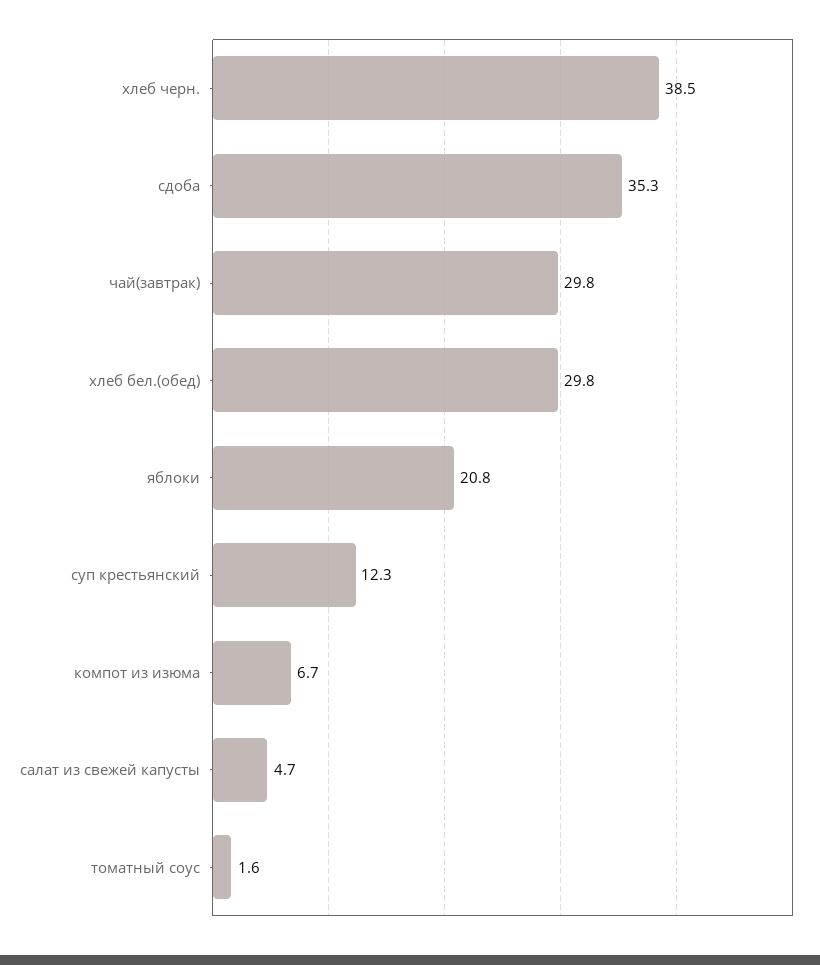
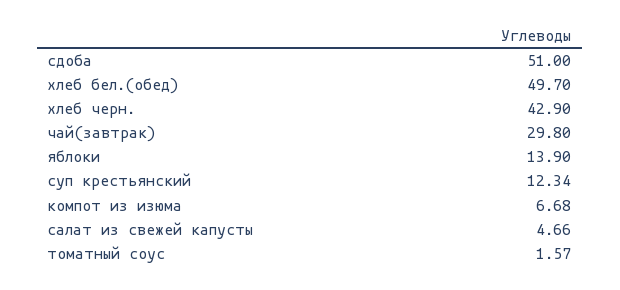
  {
-   "хлеб черн.": 38.5,
+   "хлеб черн.": 42.9,
-   "сдоба": 35.3,
+   "сдоба": 51,
    "чай(завтрак)": 29.8,
-   "хлеб бел.(обед)": 29.8,
+   "хлеб бел.(обед)": 49.7,
-   "яблоки": 20.8,
+   "яблоки": 13.9,
    "суп крестьянский": 12.34,
    "компот из изюма": 6.68,
    "салат из свежей капусты": 4.66,
    "томатный соус": 1.57
  }

